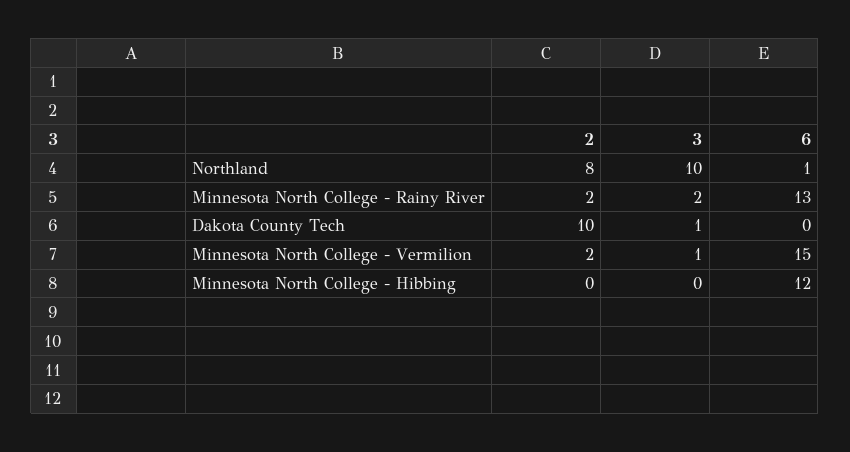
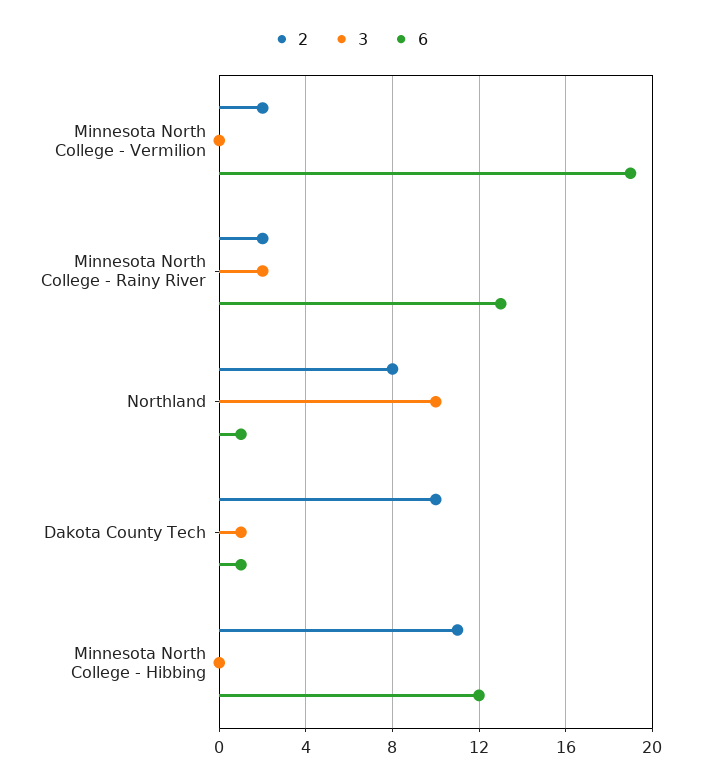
  {
    "2": {
      "Northland": 8,
      "Minnesota North College - Rainy River": 2,
      "Dakota County Tech": 10,
      "Minnesota North College - Vermilion": 2,
-     "Minnesota North College - Hibbing": 0
+     "Minnesota North College - Hibbing": 11
    },
    "3": {
      "Northland": 10,
      "Minnesota North College - Rainy River": 2,
      "Dakota County Tech": 1,
-     "Minnesota North College - Vermilion": 1,
+     "Minnesota North College - Vermilion": 0,
      "Minnesota North College - Hibbing": 0
    },
    "6": {
      "Northland": 1,
      "Minnesota North College - Rainy River": 13,
-     "Dakota County Tech": 0,
+     "Dakota County Tech": 1,
-     "Minnesota North College - Vermilion": 15,
+     "Minnesota North College - Vermilion": 19,
      "Minnesota North College - Hibbing": 12
    }
  }

